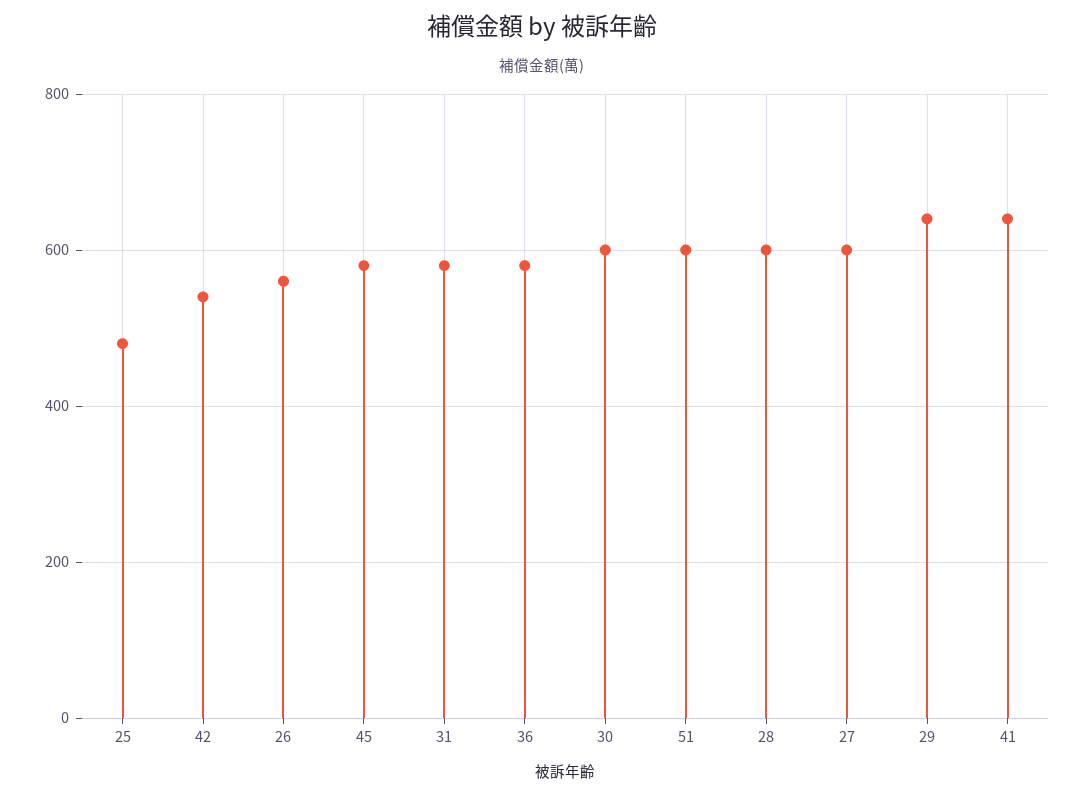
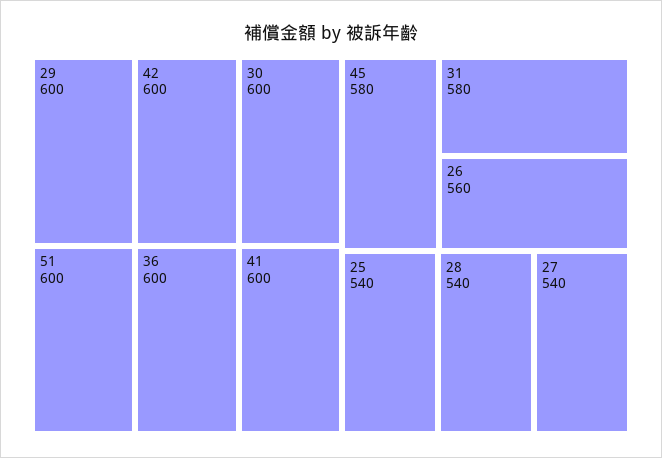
  {
-   "25": 480,
+   "25": 540,
-   "42": 540,
+   "42": 600,
    "26": 560,
    "45": 580,
    "31": 580,
-   "36": 580,
+   "36": 600,
    "30": 600,
    "51": 600,
-   "28": 600,
+   "28": 540,
-   "27": 600,
+   "27": 540,
-   "29": 640,
+   "29": 600,
-   "41": 640
+   "41": 600
  }

